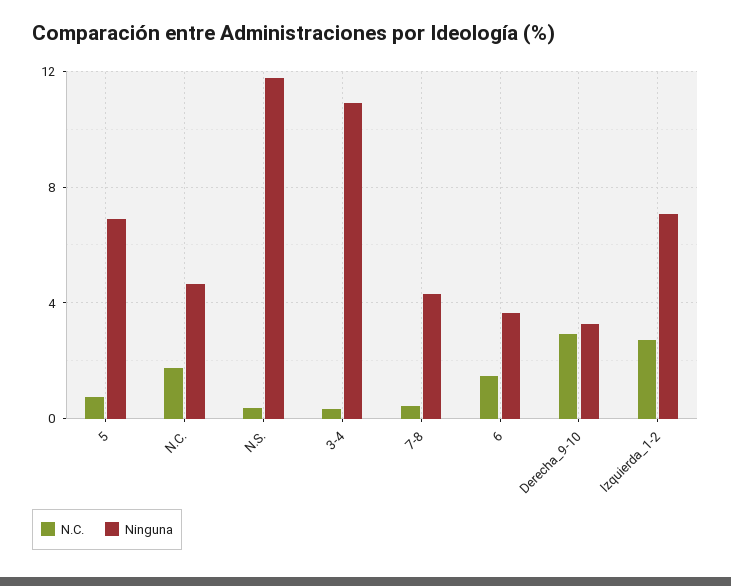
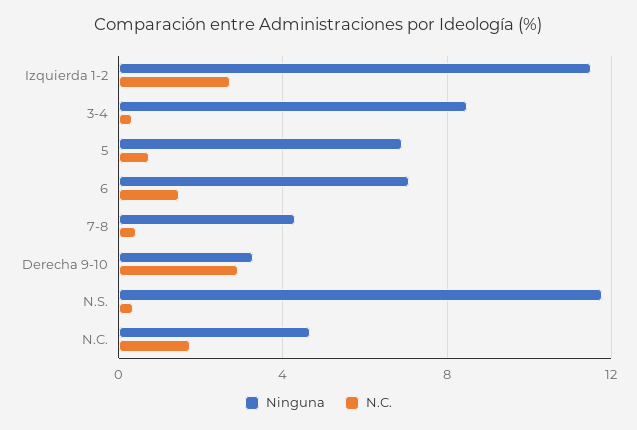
  {
    "N.C.": {
      "5": 0.5,
      "N.C.": 1.5,
      "N.S.": 0.5,
      "3-4": 0.5,
      "7-8": 0.5,
      "6": 1.5,
      "Derecha_9-10": 3,
      "Izquierda_1-2": 2.5
    },
    "Ninguna": {
      "5": 7,
      "N.C.": 4.5,
      "N.S.": 12,
-     "3-4": 11,
+     "3-4": 8.5,
      "7-8": 4.5,
-     "6": 3.5,
+     "6": 7,
      "Derecha_9-10": 3.5,
-     "Izquierda_1-2": 7
+     "Izquierda_1-2": 11.5
    }
  }

